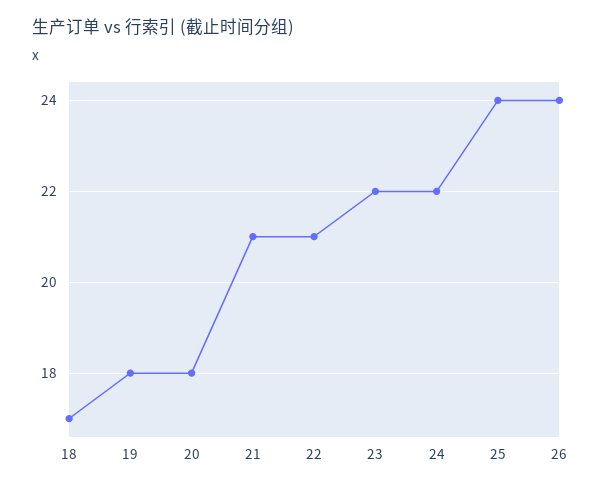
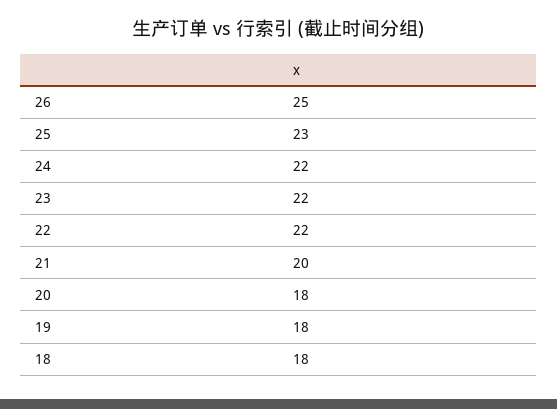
  {
-   "18": 17,
+   "18": 18,
    "19": 18,
    "20": 18,
-   "21": 21,
+   "21": 20,
-   "22": 21,
+   "22": 22,
    "23": 22,
    "24": 22,
-   "25": 24,
+   "25": 23,
-   "26": 24
+   "26": 25
  }

